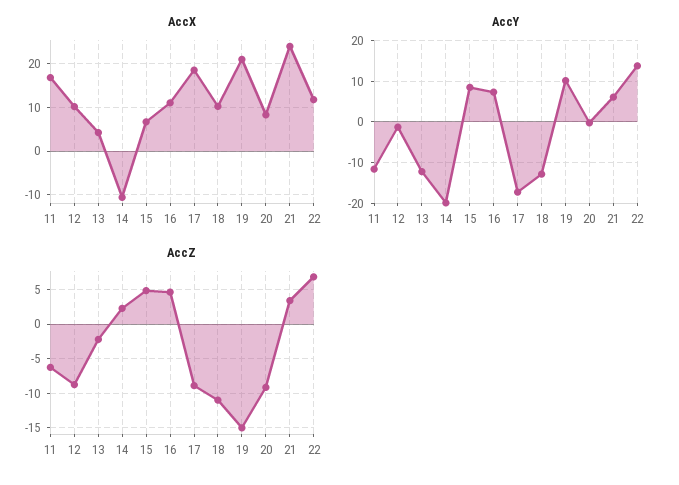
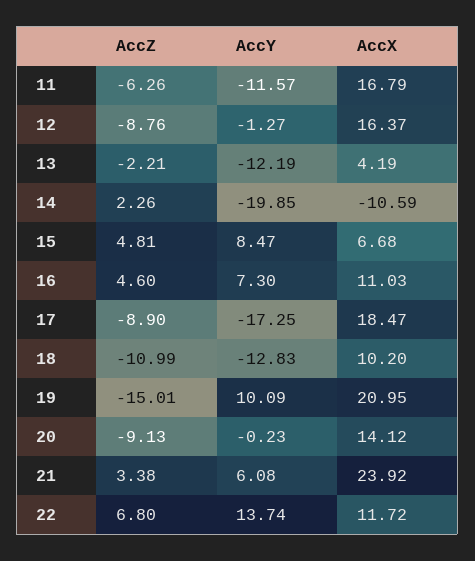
  {
    "AccX": {
      "11": 16.79,
-     "12": 10,
+     "12": 16.37,
      "13": 4.19,
      "14": -10.59,
      "15": 6.68,
      "16": 11.03,
      "17": 18.47,
      "18": 10.2,
      "19": 20.95,
-     "20": 8,
+     "20": 14.12,
      "21": 23.92,
      "22": 11.72
    },
    "AccY": {
      "11": -11.57,
      "12": -1.27,
      "13": -12.19,
      "14": -19.85,
      "15": 8.47,
      "16": 7.3,
      "17": -17.25,
      "18": -12.83,
      "19": 10.09,
      "20": -0.23,
      "21": 6.08,
      "22": 13.74
    },
    "AccZ": {
      "11": -6.26,
      "12": -8.76,
      "13": -2.21,
      "14": 2.26,
      "15": 4.81,
      "16": 4.6,
      "17": -8.9,
      "18": -10.99,
      "19": -15.01,
      "20": -9.13,
      "21": 3.38,
      "22": 6.8
    }
  }

